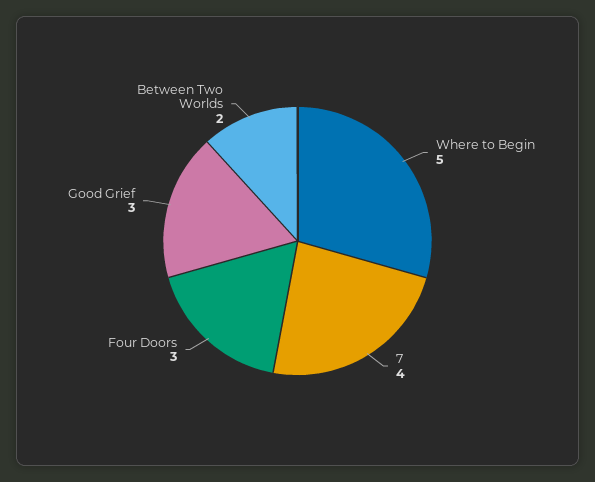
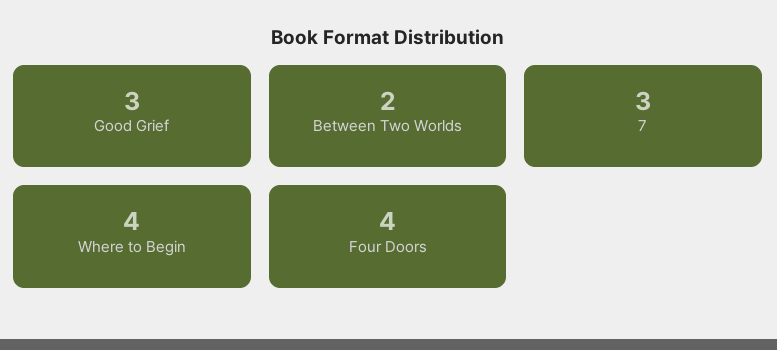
  {
-   "Where to Begin": 5,
+   "Where to Begin": 4,
-   "7": 4,
+   "7": 3,
-   "Four Doors": 3,
+   "Four Doors": 4,
    "Good Grief": 3,
    "Between Two Worlds": 2
  }

